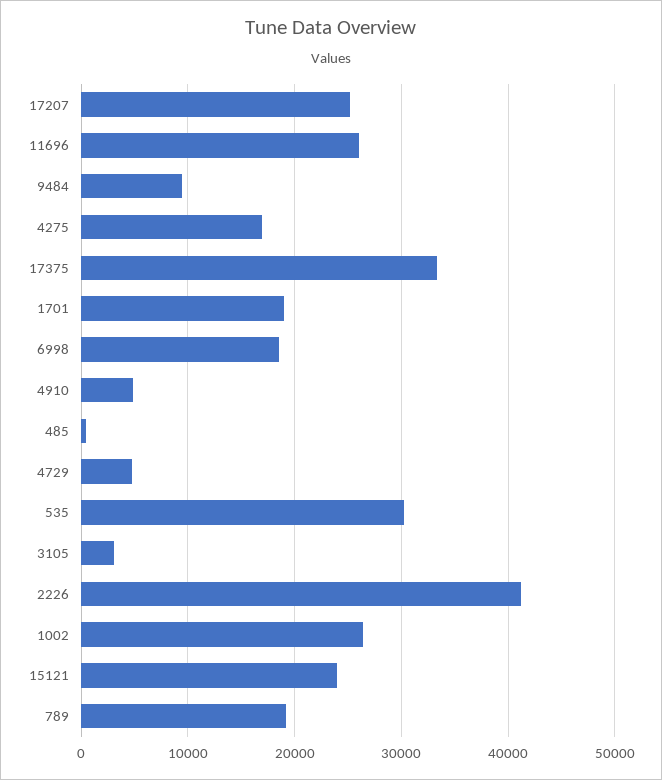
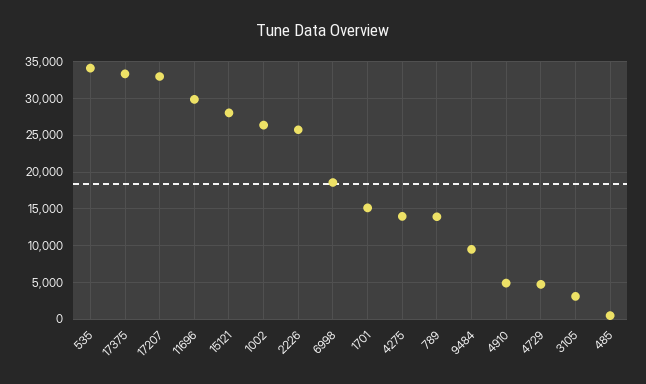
  {
-   "17207": 25000,
+   "17207": 33000,
-   "11696": 26000,
+   "11696": 30000,
    "9484": 9000,
-   "4275": 17000,
+   "4275": 14000,
    "17375": 33000,
-   "1701": 19000,
+   "1701": 15000,
    "6998": 19000,
    "4910": 5000,
    "485": 0,
    "4729": 5000,
-   "535": 30000,
+   "535": 34000,
    "3105": 3000,
-   "2226": 41000,
+   "2226": 26000,
    "1002": 26000,
-   "15121": 24000,
+   "15121": 28000,
-   "789": 19000
+   "789": 14000
  }

